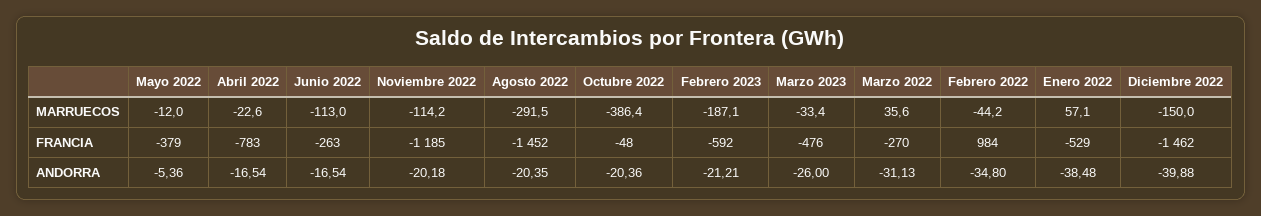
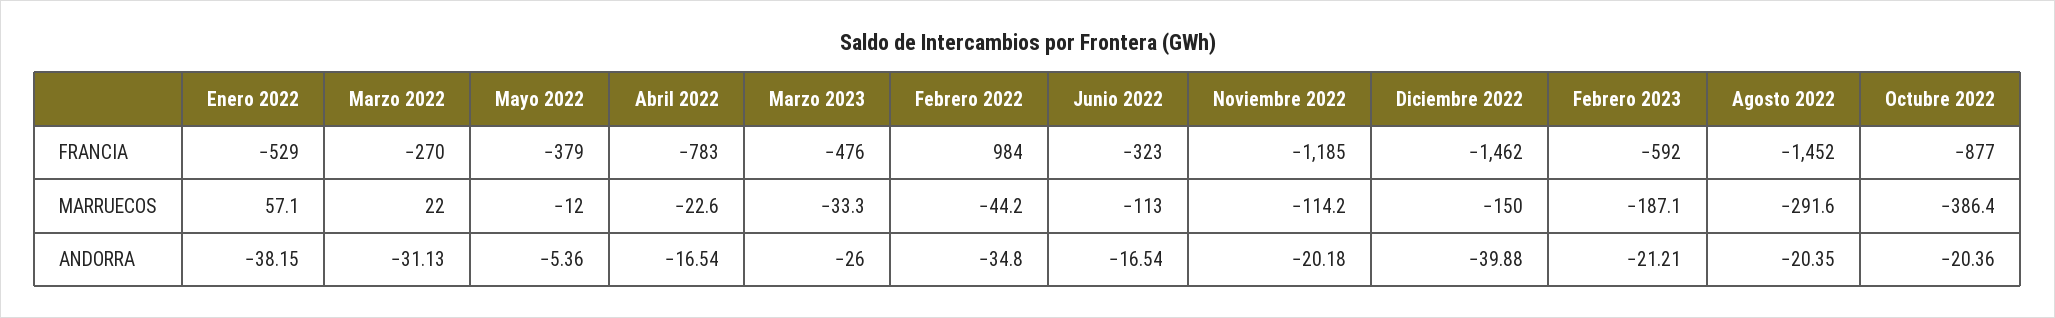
  {
    "Mayo 2022": {
      "MARRUECOS": -12,
      "FRANCIA": -379,
      "ANDORRA": -5.36
    },
    "Abril 2022": {
      "MARRUECOS": -22.6,
      "FRANCIA": -783,
      "ANDORRA": -16.54
    },
    "Junio 2022": {
      "MARRUECOS": -113,
-     "FRANCIA": -263,
+     "FRANCIA": -323,
      "ANDORRA": -16.54
    },
    "Noviembre 2022": {
      "MARRUECOS": -114.2,
      "FRANCIA": -1185,
      "ANDORRA": -20.18
    },
    "Agosto 2022": {
-     "MARRUECOS": -291.5,
+     "MARRUECOS": -291.6,
      "FRANCIA": -1452,
      "ANDORRA": -20.35
    },
    "Octubre 2022": {
      "MARRUECOS": -386.4,
-     "FRANCIA": -48,
+     "FRANCIA": -877,
      "ANDORRA": -20.36
    },
    "Febrero 2023": {
      "MARRUECOS": -187.1,
      "FRANCIA": -592,
      "ANDORRA": -21.21
    },
    "Marzo 2023": {
-     "MARRUECOS": -33.4,
+     "MARRUECOS": -33.3,
      "FRANCIA": -476,
      "ANDORRA": -26
    },
    "Marzo 2022": {
-     "MARRUECOS": 35.6,
+     "MARRUECOS": 22,
      "FRANCIA": -270,
      "ANDORRA": -31.13
    },
    "Febrero 2022": {
      "MARRUECOS": -44.2,
      "FRANCIA": 984,
      "ANDORRA": -34.8
    },
    "Enero 2022": {
      "MARRUECOS": 57.1,
      "FRANCIA": -529,
-     "ANDORRA": -38.48
+     "ANDORRA": -38.15
    },
    "Diciembre 2022": {
      "MARRUECOS": -150,
      "FRANCIA": -1462,
      "ANDORRA": -39.88
    }
  }

